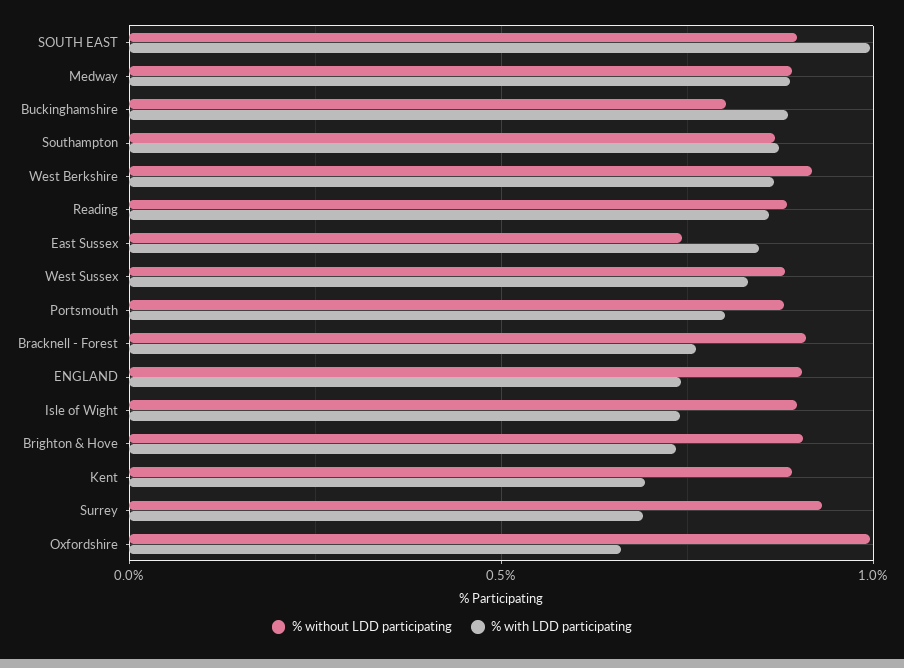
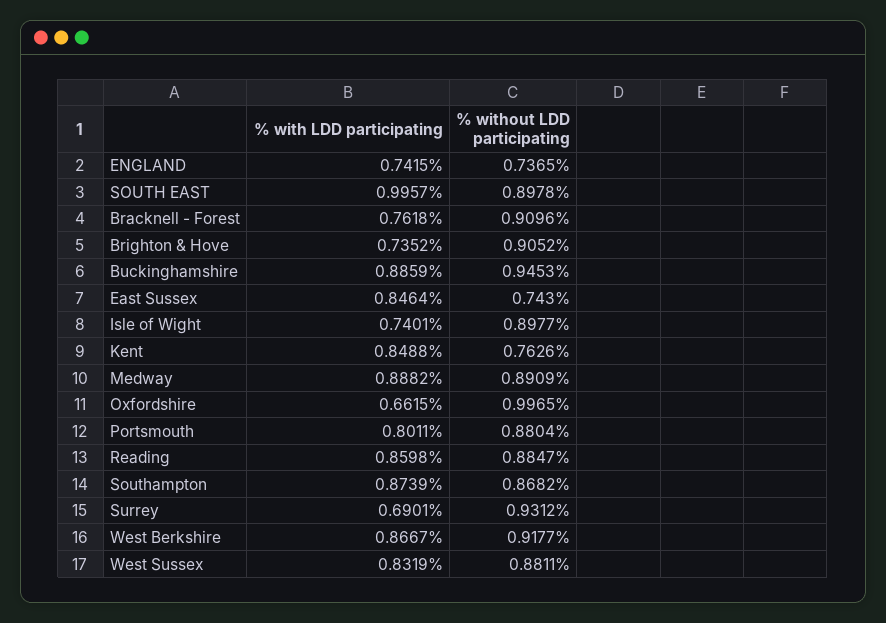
  {
    "% without LDD participating": {
      "SOUTH EAST": 0.8978,
      "Medway": 0.8909,
-     "Buckinghamshire": 0.8,
+     "Buckinghamshire": 0.9453,
      "Southampton": 0.8682,
      "West Berkshire": 0.9177,
      "Reading": 0.8847,
      "East Sussex": 0.743,
      "West Sussex": 0.8811,
      "Portsmouth": 0.8804,
      "Bracknell - Forest": 0.9096,
-     "ENGLAND": 0.9,
+     "ENGLAND": 0.7365,
      "Isle of Wight": 0.8977,
      "Brighton & Hove": 0.9052,
-     "Kent": 0.9,
+     "Kent": 0.7626,
      "Surrey": 0.9312,
      "Oxfordshire": 0.9965
    },
    "% with LDD participating": {
      "SOUTH EAST": 0.9957,
      "Medway": 0.8882,
      "Buckinghamshire": 0.8859,
      "Southampton": 0.8739,
      "West Berkshire": 0.8667,
      "Reading": 0.8598,
      "East Sussex": 0.8464,
      "West Sussex": 0.8319,
      "Portsmouth": 0.8011,
      "Bracknell - Forest": 0.7618,
      "ENGLAND": 0.7415,
      "Isle of Wight": 0.7401,
      "Brighton & Hove": 0.7352,
-     "Kent": 0.7,
+     "Kent": 0.8488,
      "Surrey": 0.6901,
      "Oxfordshire": 0.6615
    }
  }

